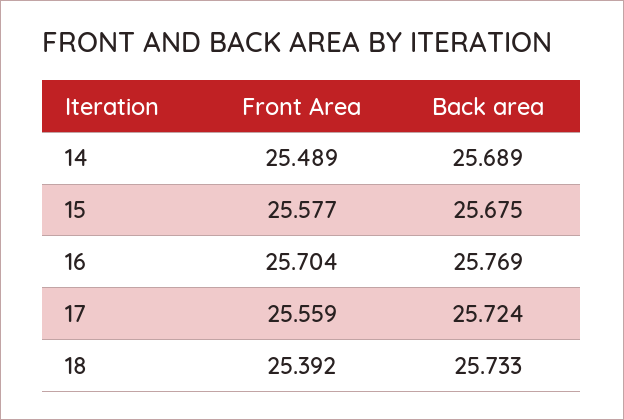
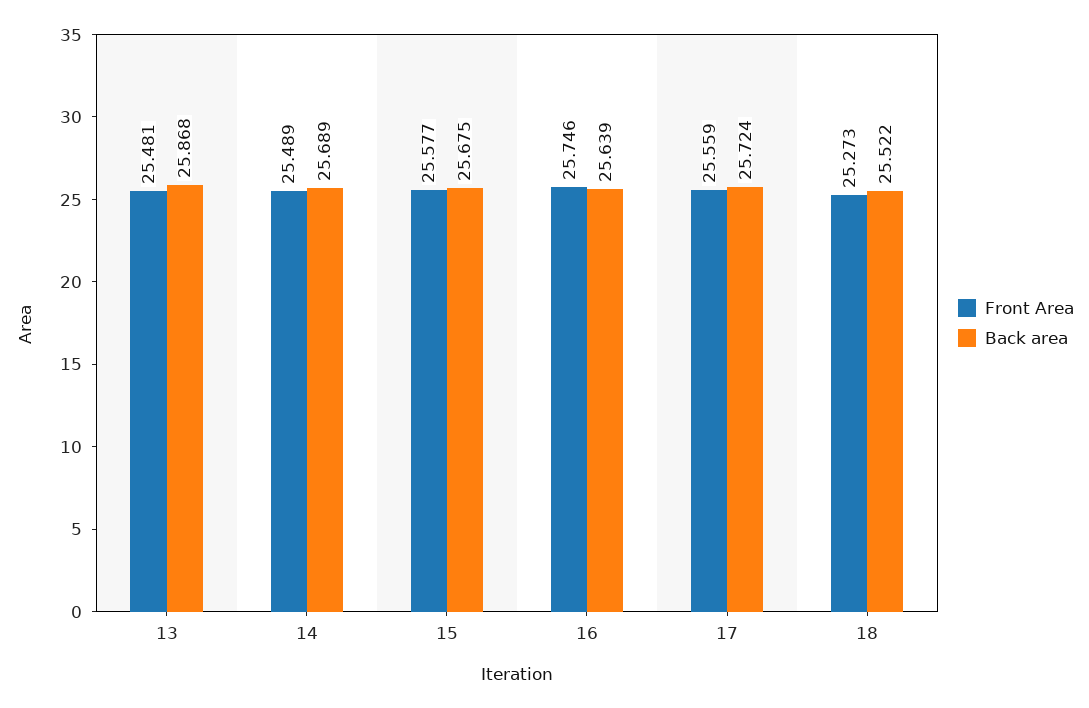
  {
    "Front Area": {
      "14": 25.489,
      "15": 25.577,
-     "16": 25.704,
+     "16": 25.746,
      "17": 25.559,
-     "18": 25.392
+     "18": 25.273,
+     "13": 25.481
    },
    "Back area": {
      "14": 25.689,
      "15": 25.675,
-     "16": 25.769,
+     "16": 25.639,
      "17": 25.724,
-     "18": 25.733
+     "18": 25.522,
+     "13": 25.868
    }
  }

